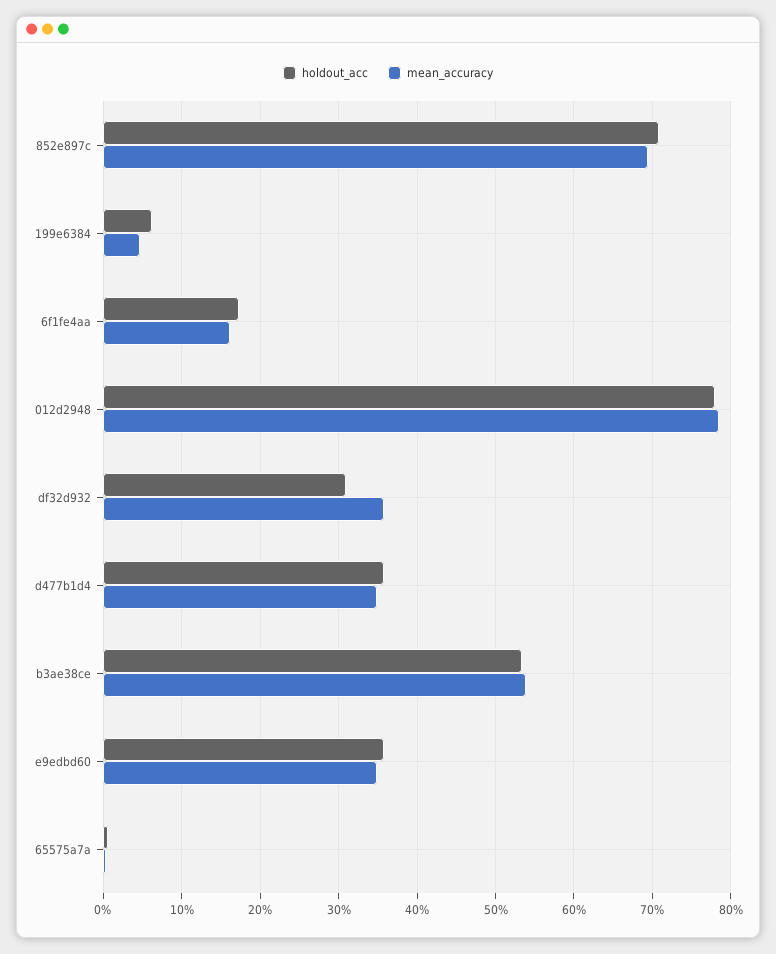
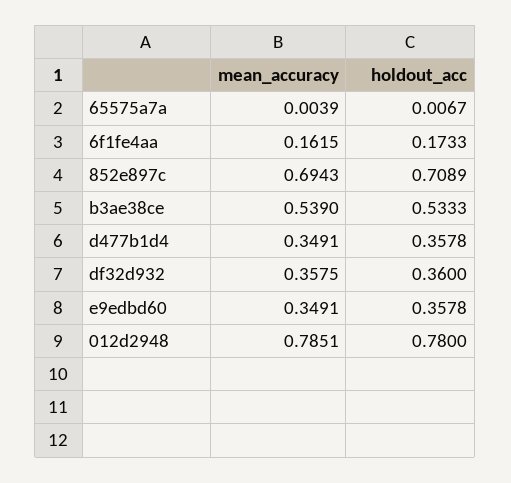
  {
    "holdout_acc": {
      "852e897c": 0.7089,
-     "199e6384": 0.06,
      "6f1fe4aa": 0.1733,
      "012d2948": 0.78,
-     "df32d932": 0.31,
+     "df32d932": 0.36,
      "d477b1d4": 0.3578,
      "b3ae38ce": 0.5333,
      "e9edbd60": 0.3578,
      "65575a7a": 0.0067
    },
    "mean_accuracy": {
      "852e897c": 0.6943,
-     "199e6384": 0.05,
      "6f1fe4aa": 0.1615,
      "012d2948": 0.7851,
      "df32d932": 0.3575,
      "d477b1d4": 0.3491,
      "b3ae38ce": 0.539,
      "e9edbd60": 0.3491,
      "65575a7a": 0.0039
    }
  }

